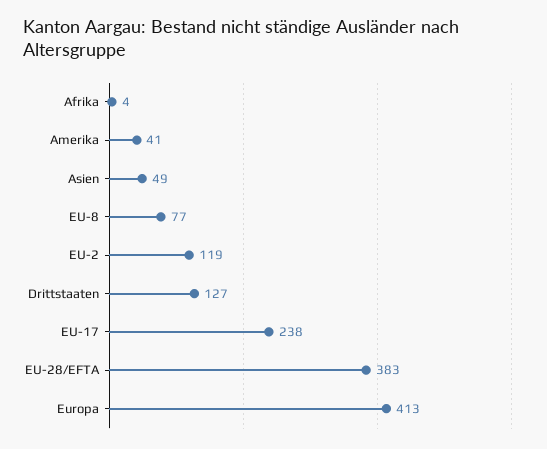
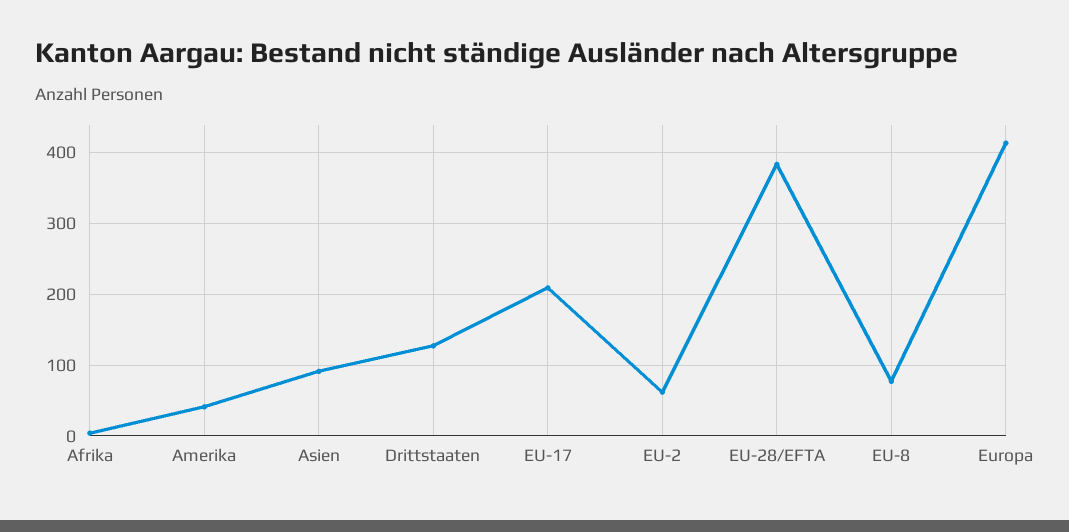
  {
    "Afrika": 4,
    "Amerika": 41,
-   "Asien": 49,
+   "Asien": 90,
    "EU-8": 77,
-   "EU-2": 119,
+   "EU-2": 60,
    "Drittstaaten": 127,
-   "EU-17": 238,
+   "EU-17": 210,
    "EU-28/EFTA": 383,
    "Europa": 413
  }

